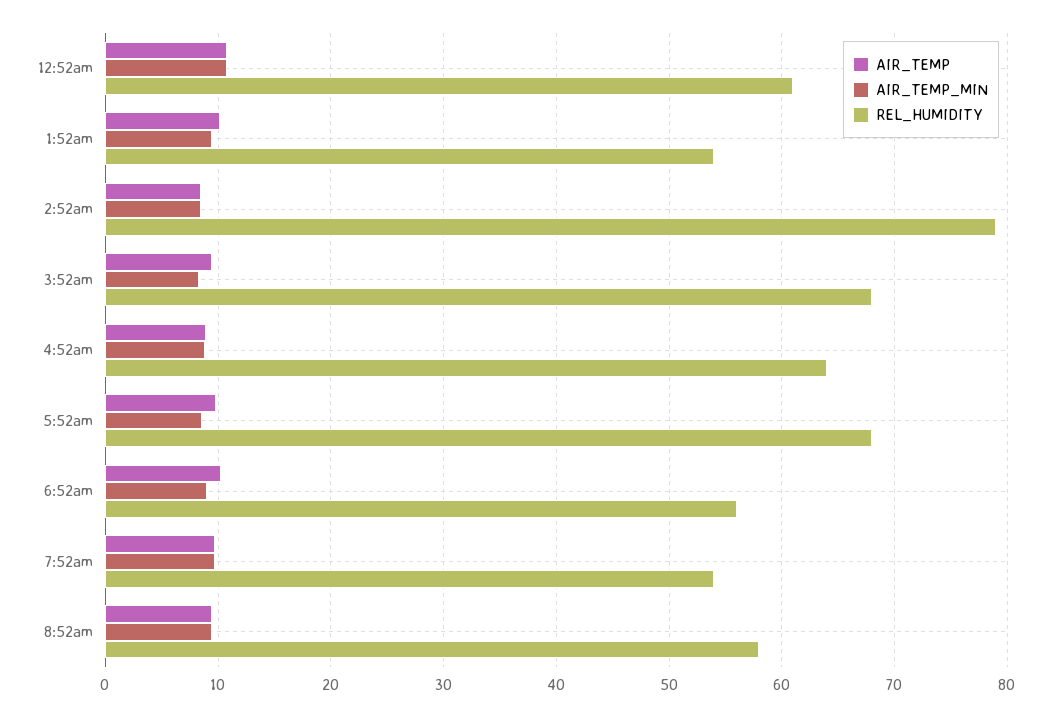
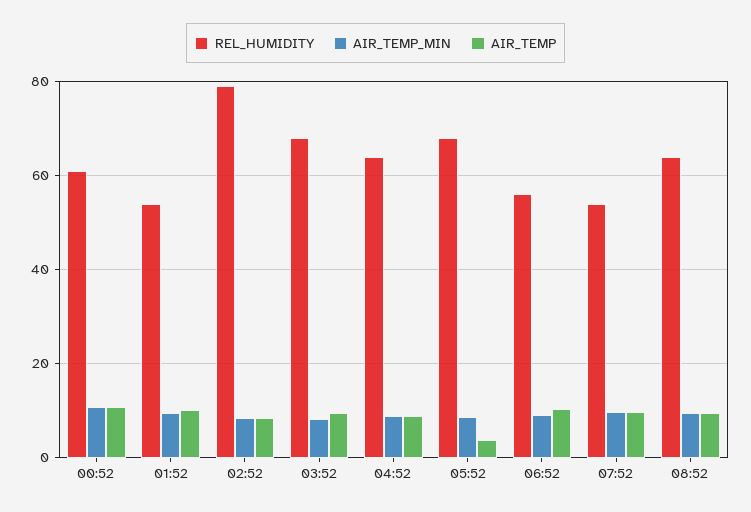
  {
    "AIR_TEMP": {
      "12:52am": 11,
      "1:52am": 10,
      "2:52am": 9,
      "3:52am": 10,
      "4:52am": 9,
-     "5:52am": 10,
+     "5:52am": 4,
      "6:52am": 10,
      "7:52am": 10,
      "8:52am": 10
    },
    "AIR_TEMP_MIN": {
      "12:52am": 11,
      "1:52am": 10,
      "2:52am": 9,
      "3:52am": 8,
      "4:52am": 9,
      "5:52am": 9,
      "6:52am": 9,
      "7:52am": 10,
      "8:52am": 10
    },
    "REL_HUMIDITY": {
      "12:52am": 61,
      "1:52am": 54,
      "2:52am": 79,
      "3:52am": 68,
      "4:52am": 64,
      "5:52am": 68,
      "6:52am": 56,
      "7:52am": 54,
-     "8:52am": 58
+     "8:52am": 64
    }
  }

